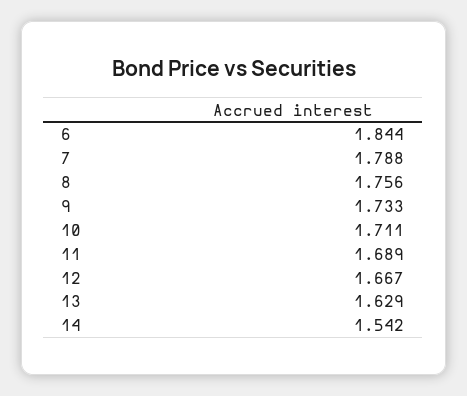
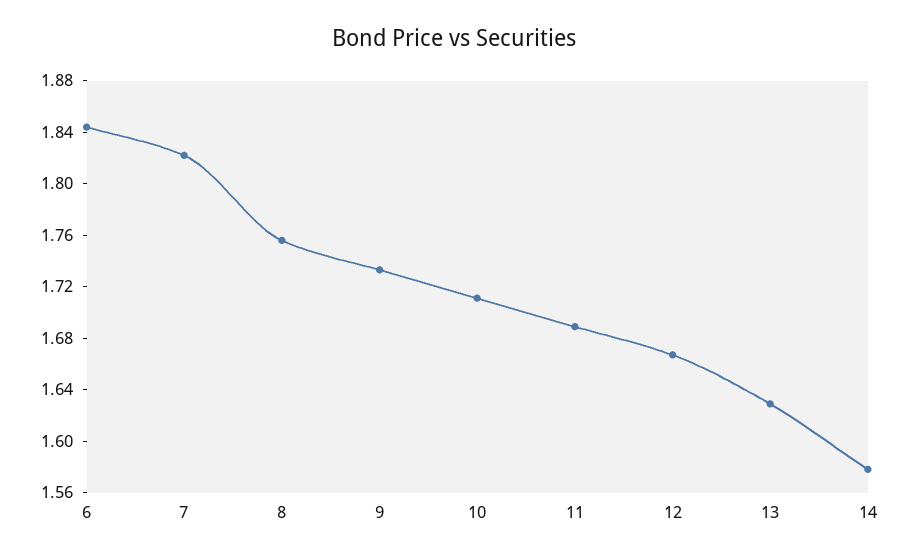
  {
    "6": 1.844,
-   "7": 1.788,
+   "7": 1.82,
    "8": 1.756,
    "9": 1.733,
    "10": 1.711,
    "11": 1.689,
    "12": 1.667,
    "13": 1.629,
-   "14": 1.542
+   "14": 1.58
  }

